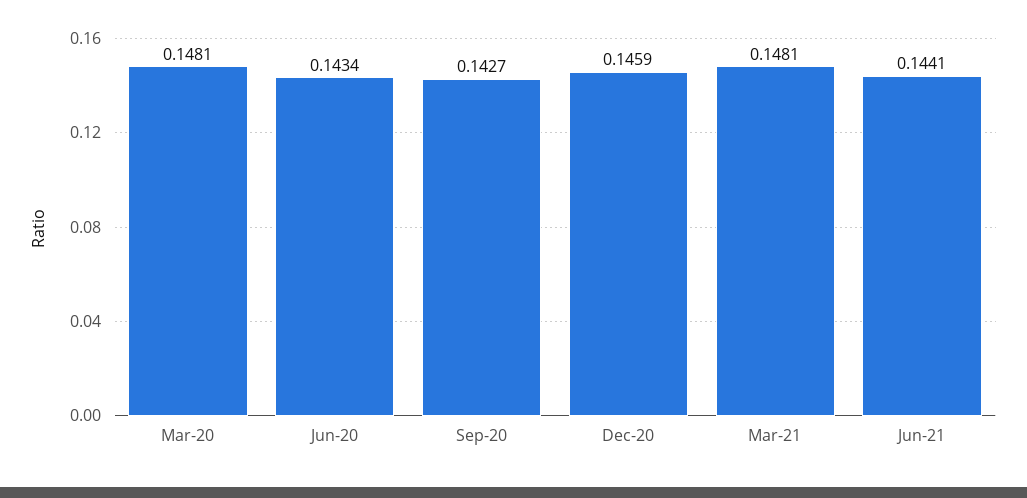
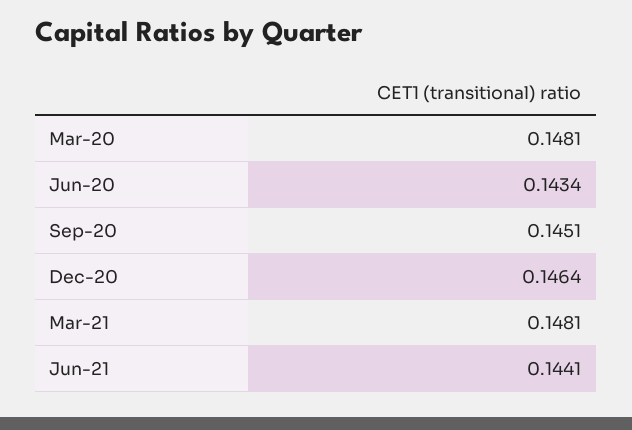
  {
    "Mar-20": 0.1481,
    "Jun-20": 0.1434,
-   "Sep-20": 0.1427,
+   "Sep-20": 0.1451,
-   "Dec-20": 0.1459,
+   "Dec-20": 0.1464,
    "Mar-21": 0.1481,
    "Jun-21": 0.1441
  }

